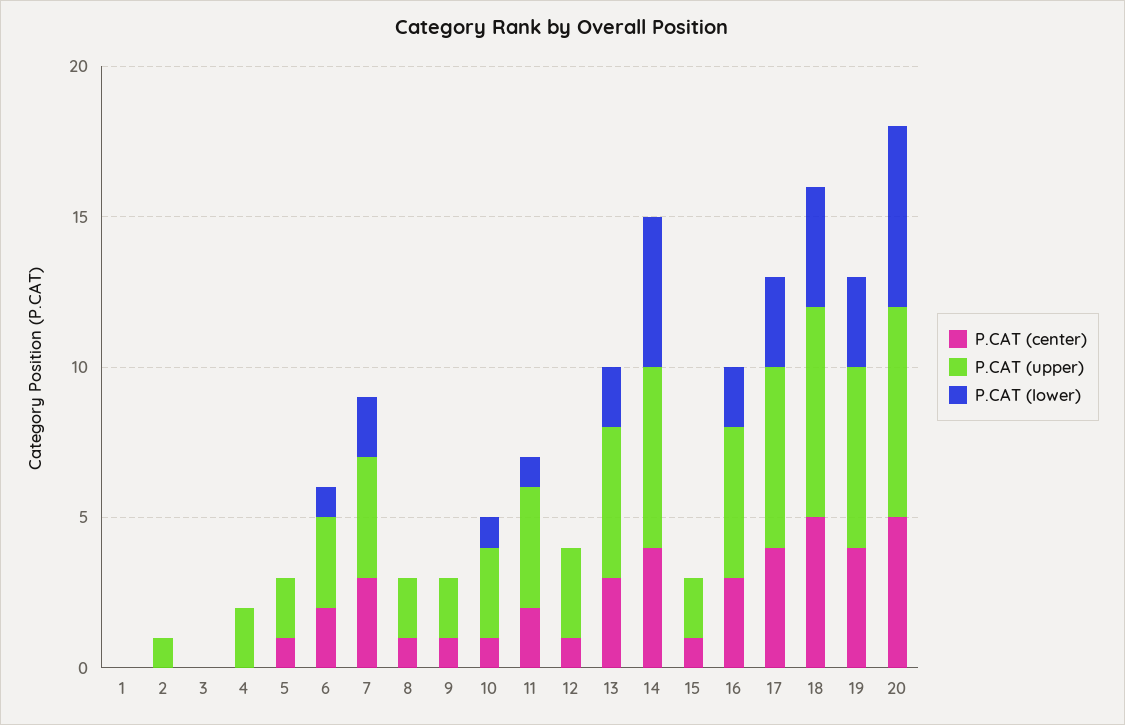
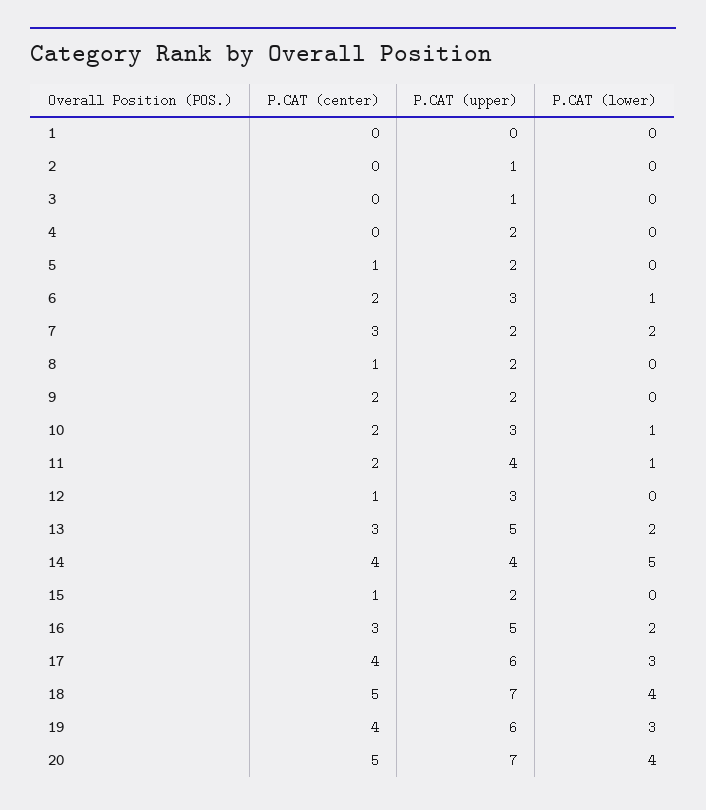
  {
    "P.CAT (center)": {
      "1": 0,
      "2": 0,
      "3": 0,
      "4": 0,
      "5": 1,
      "6": 2,
      "7": 3,
      "8": 1,
-     "9": 1,
+     "9": 2,
-     "10": 1,
+     "10": 2,
      "11": 2,
      "12": 1,
      "13": 3,
      "14": 4,
      "15": 1,
      "16": 3,
      "17": 4,
      "18": 5,
      "19": 4,
      "20": 5
    },
    "P.CAT (upper)": {
      "1": 0,
      "2": 1,
-     "3": 0,
+     "3": 1,
      "4": 2,
      "5": 2,
      "6": 3,
-     "7": 4,
+     "7": 2,
      "8": 2,
      "9": 2,
      "10": 3,
      "11": 4,
      "12": 3,
      "13": 5,
-     "14": 6,
+     "14": 4,
      "15": 2,
      "16": 5,
      "17": 6,
      "18": 7,
      "19": 6,
      "20": 7
    },
    "P.CAT (lower)": {
      "1": 0,
      "2": 0,
      "3": 0,
      "4": 0,
      "5": 0,
      "6": 1,
      "7": 2,
      "8": 0,
      "9": 0,
      "10": 1,
      "11": 1,
      "12": 0,
      "13": 2,
      "14": 5,
      "15": 0,
      "16": 2,
      "17": 3,
      "18": 4,
      "19": 3,
-     "20": 6
+     "20": 4
    }
  }

